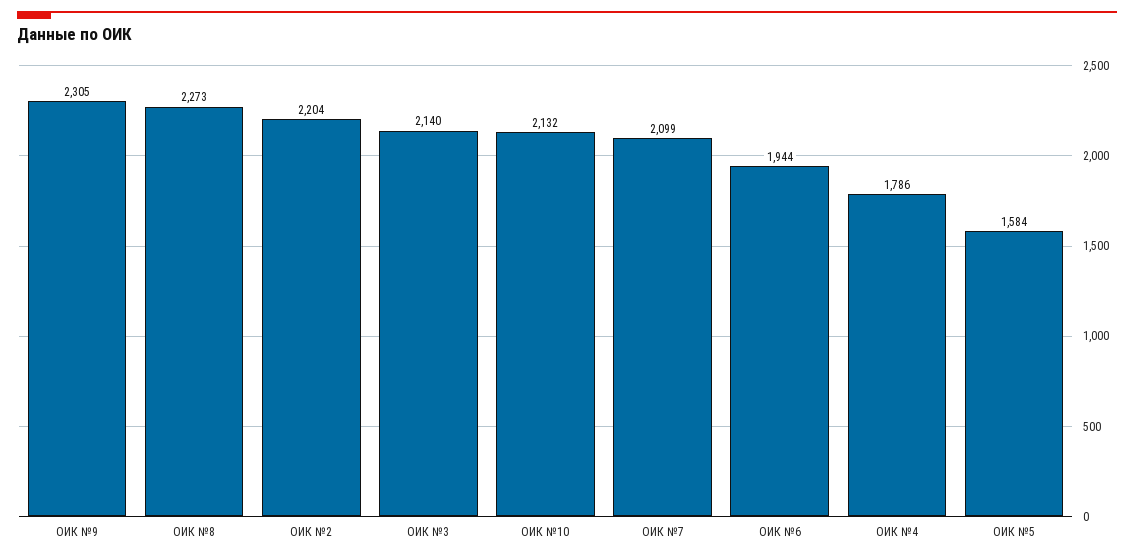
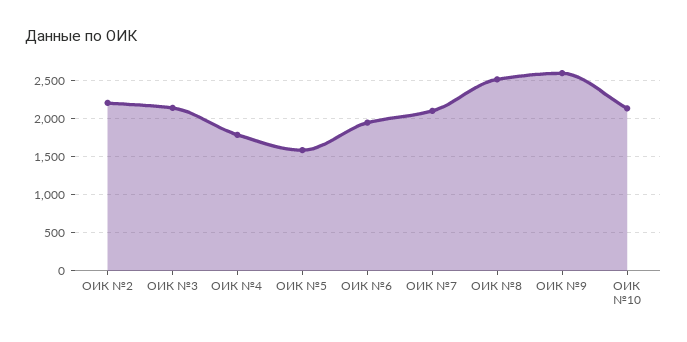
  {
-   "ОИК №9": 2305,
+   "ОИК №9": 2600,
-   "ОИК №8": 2273,
+   "ОИК №8": 2500,
    "ОИК №2": 2204,
    "ОИК №3": 2140,
    "ОИК №10": 2132,
    "ОИК №7": 2099,
    "ОИК №6": 1944,
    "ОИК №4": 1786,
    "ОИК №5": 1584
  }

